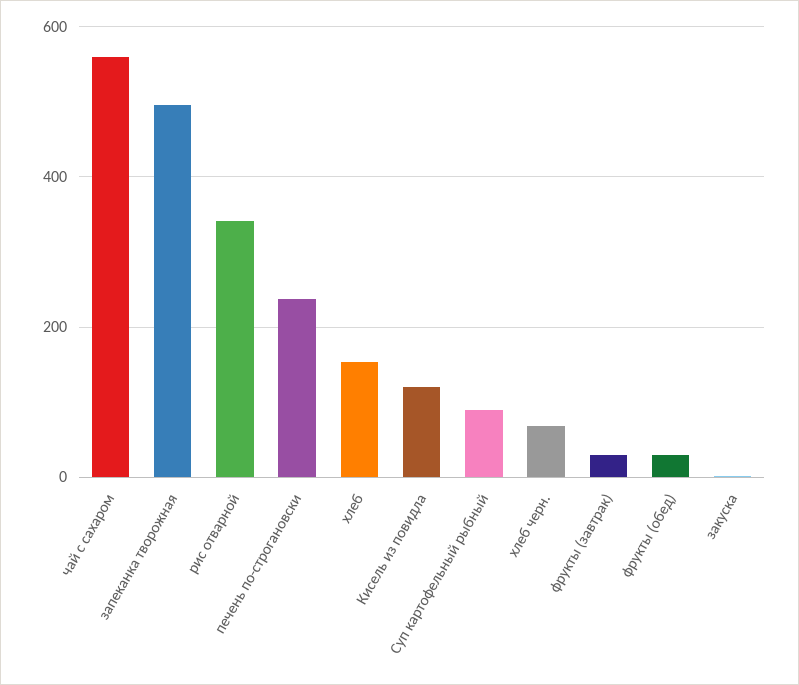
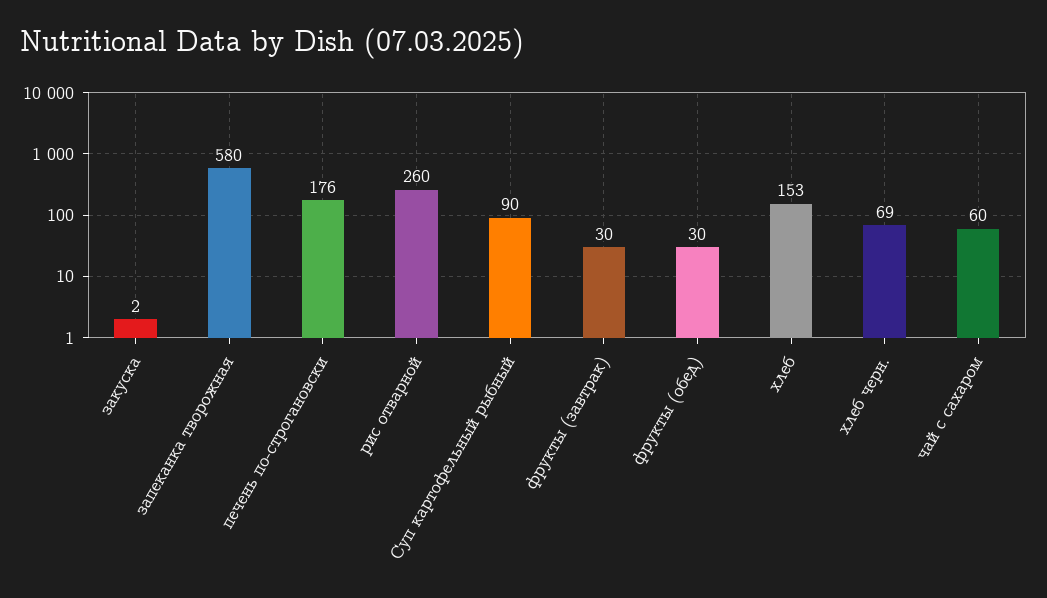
  {
-   "чай с сахаром": 560,
+   "чай с сахаром": 60,
-   "запеканка творожная": 500,
+   "запеканка творожная": 580,
-   "рис отварной": 340,
+   "рис отварной": 260,
-   "печень по-строгановски": 240,
+   "печень по-строгановски": 176,
    "хлеб": 153,
-   "Кисель из повидла": 120,
    "Суп картофельный рыбный": 90,
    "хлеб черн.": 69,
    "фрукты (завтрак)": 30,
    "фрукты (обед)": 30,
    "закуска": 2
  }

